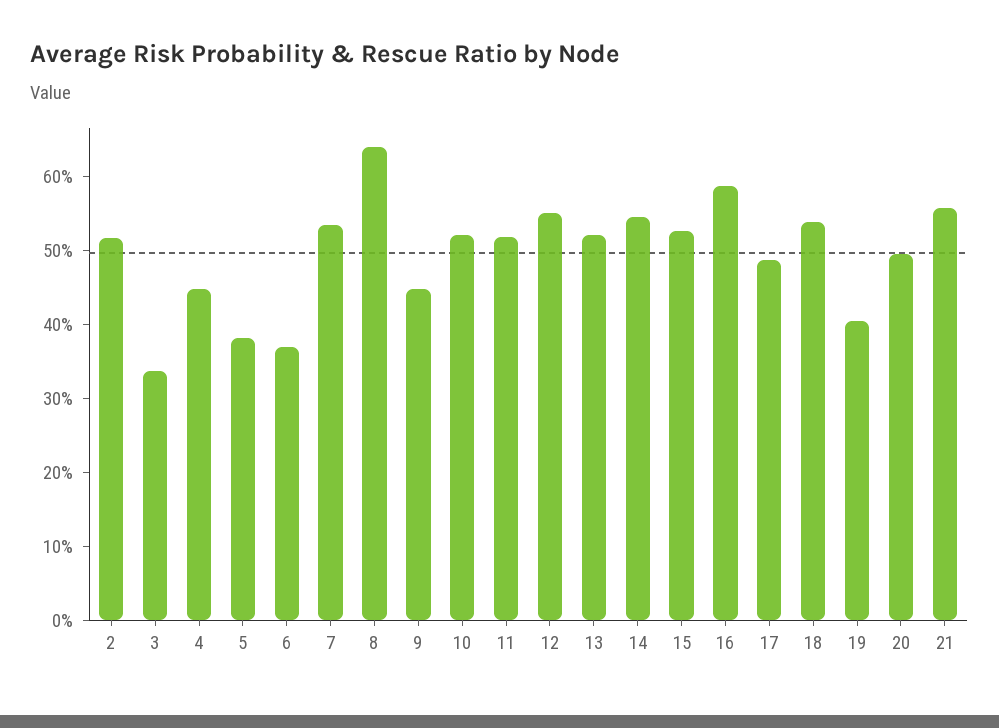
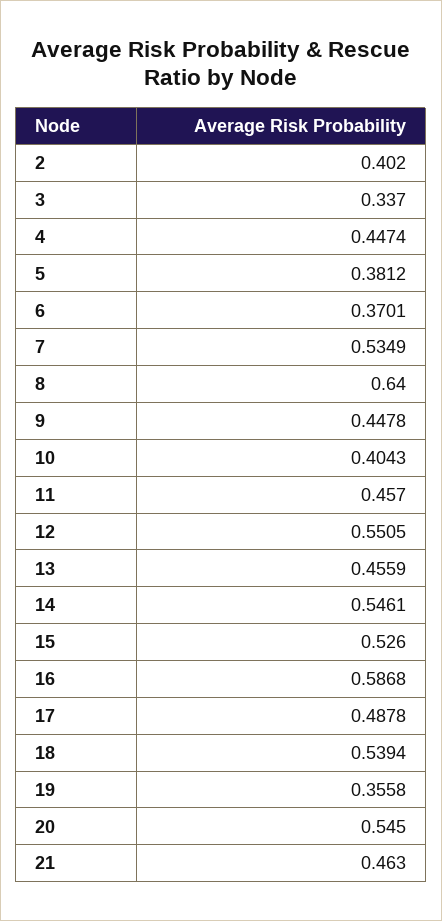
  {
-   "2": 0.52,
+   "2": 0.402,
    "3": 0.337,
    "4": 0.4474,
    "5": 0.3812,
    "6": 0.3701,
    "7": 0.5349,
    "8": 0.64,
    "9": 0.4478,
-   "10": 0.52,
+   "10": 0.4043,
-   "11": 0.52,
+   "11": 0.457,
    "12": 0.5505,
-   "13": 0.52,
+   "13": 0.4559,
    "14": 0.5461,
    "15": 0.526,
    "16": 0.5868,
    "17": 0.4878,
    "18": 0.5394,
-   "19": 0.4,
+   "19": 0.3558,
-   "20": 0.5,
+   "20": 0.545,
-   "21": 0.56
+   "21": 0.463
  }

